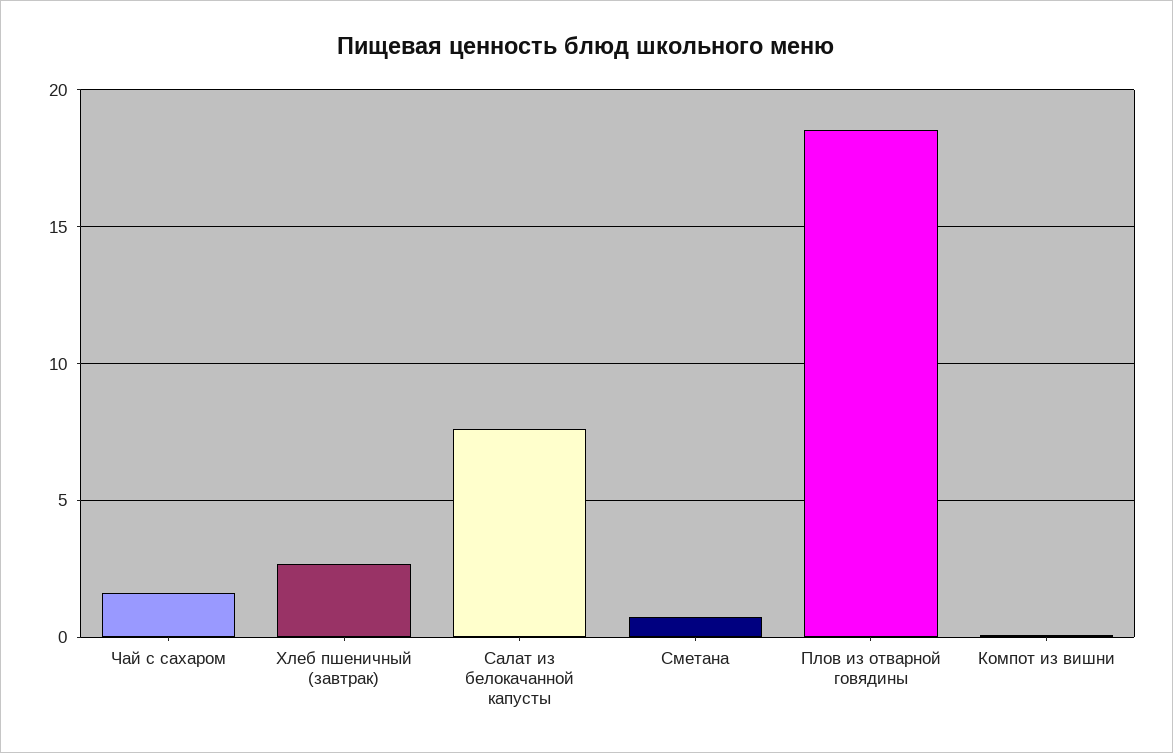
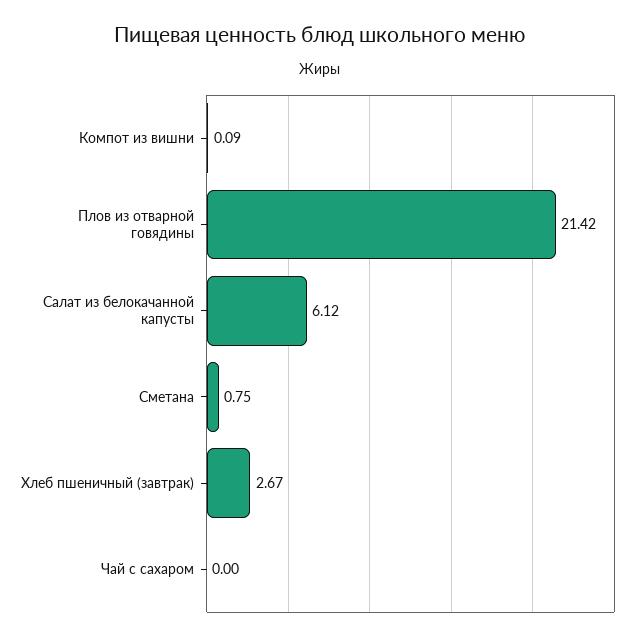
  {
-   "Чай с сахаром": 1.5,
+   "Чай с сахаром": 0,
    "Хлеб пшеничный (завтрак)": 2.67,
-   "Салат из белокачанной капусты": 7.5,
+   "Салат из белокачанной капусты": 6.12,
    "Сметана": 0.75,
-   "Плов из отварной говядины": 18.5,
+   "Плов из отварной говядины": 21.42,
    "Компот из вишни": 0.09
  }

